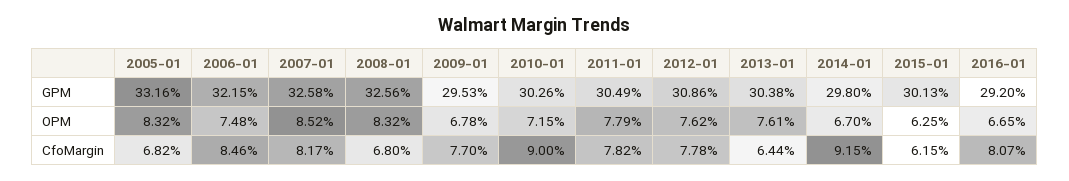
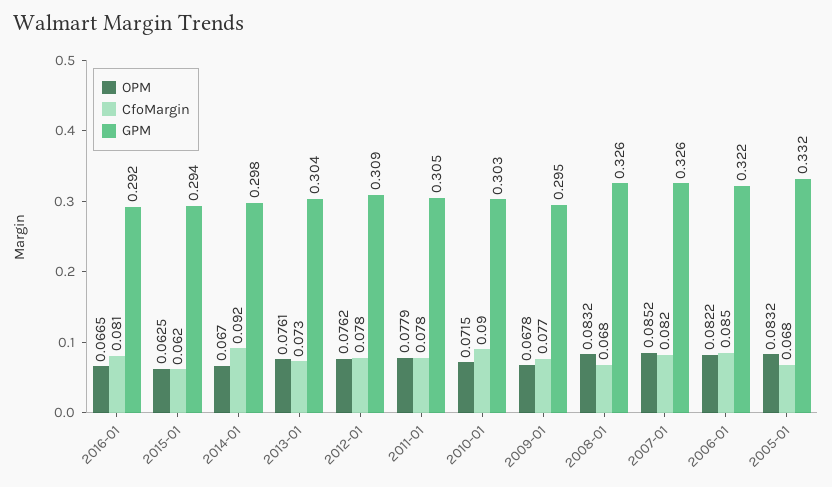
  {
    "GPM": {
      "2005-01": 0.3316,
      "2006-01": 0.3215,
      "2007-01": 0.3258,
      "2008-01": 0.3256,
      "2009-01": 0.2953,
      "2010-01": 0.3026,
      "2011-01": 0.3049,
      "2012-01": 0.3086,
      "2013-01": 0.3038,
      "2014-01": 0.298,
-     "2015-01": 0.3013,
+     "2015-01": 0.294,
      "2016-01": 0.292
    },
    "OPM": {
      "2005-01": 0.0832,
-     "2006-01": 0.0748,
+     "2006-01": 0.0822,
      "2007-01": 0.0852,
      "2008-01": 0.0832,
      "2009-01": 0.0678,
      "2010-01": 0.0715,
      "2011-01": 0.0779,
      "2012-01": 0.0762,
      "2013-01": 0.0761,
      "2014-01": 0.067,
      "2015-01": 0.0625,
      "2016-01": 0.0665
    },
    "CfoMargin": {
      "2005-01": 0.0682,
      "2006-01": 0.0846,
      "2007-01": 0.0817,
      "2008-01": 0.068,
      "2009-01": 0.077,
      "2010-01": 0.09,
      "2011-01": 0.0782,
      "2012-01": 0.0778,
-     "2013-01": 0.0644,
+     "2013-01": 0.073,
      "2014-01": 0.0915,
      "2015-01": 0.0615,
      "2016-01": 0.0807
    }
  }

